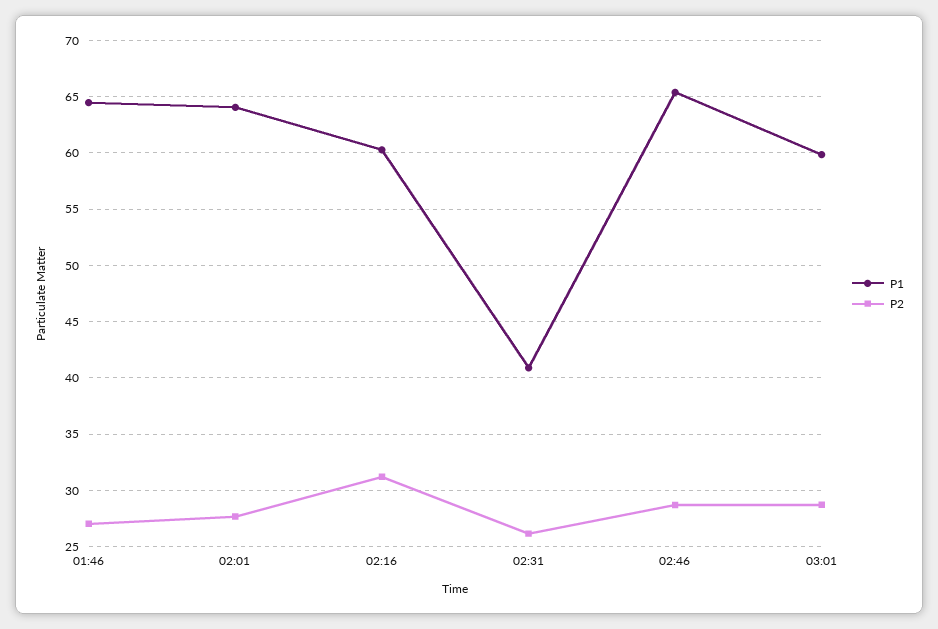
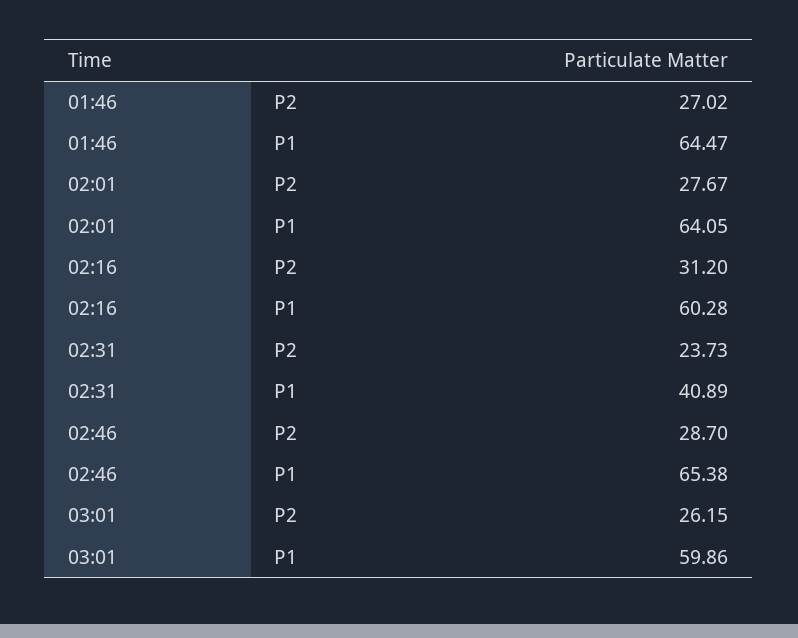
  {
    "P1": {
      "01:46": 64.47,
      "02:01": 64.05,
      "02:16": 60.28,
      "02:31": 40.89,
      "02:46": 65.38,
      "03:01": 59.86
    },
    "P2": {
      "01:46": 27.02,
      "02:01": 27.67,
      "02:16": 31.2,
-     "02:31": 26,
+     "02:31": 23.73,
      "02:46": 28.7,
-     "03:01": 29
+     "03:01": 26.15
    }
  }

